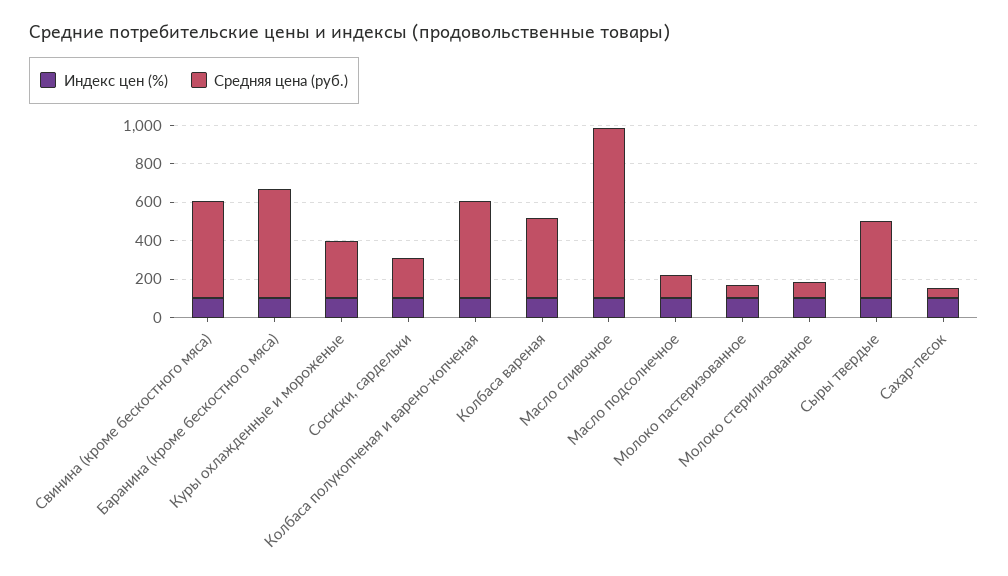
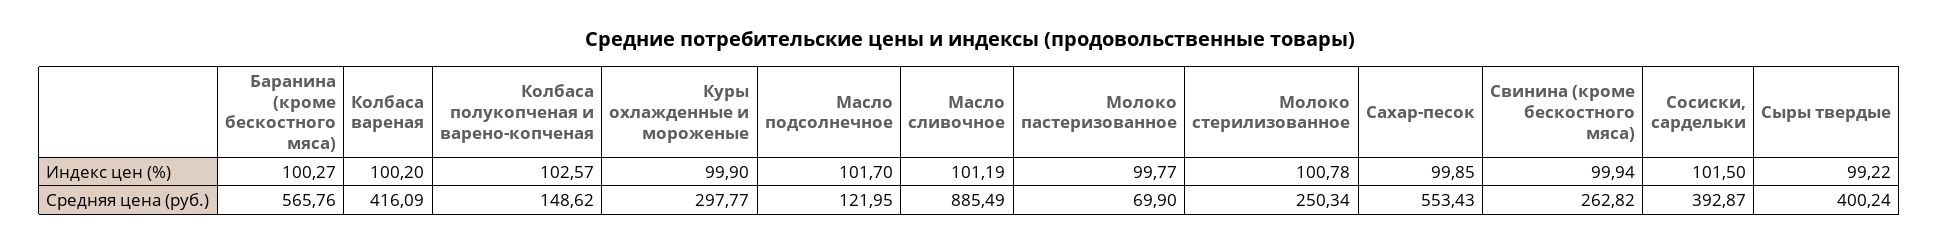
  {
    "Индекс цен (%)": {
      "Свинина (кроме бескостного мяса)": 99.94,
      "Баранина (кроме бескостного мяса)": 100.27,
      "Куры охлажденные и мороженые": 99.9,
      "Сосиски, сардельки": 101.5,
      "Колбаса полукопченая и варено-копченая": 102.57,
      "Колбаса вареная": 100.2,
      "Масло сливочное": 101.19,
      "Масло подсолнечное": 101.7,
      "Молоко пастеризованное": 99.77,
      "Молоко стерилизованное": 100.78,
      "Сыры твердые": 99.22,
      "Сахар-песок": 99.85
    },
    "Средняя цена (руб.)": {
-     "Свинина (кроме бескостного мяса)": 500,
+     "Свинина (кроме бескостного мяса)": 262.82,
      "Баранина (кроме бескостного мяса)": 565.76,
      "Куры охлажденные и мороженые": 297.77,
-     "Сосиски, сардельки": 200,
+     "Сосиски, сардельки": 392.87,
-     "Колбаса полукопченая и варено-копченая": 500,
+     "Колбаса полукопченая и варено-копченая": 148.62,
      "Колбаса вареная": 416.09,
      "Масло сливочное": 885.49,
      "Масло подсолнечное": 121.95,
      "Молоко пастеризованное": 69.9,
-     "Молоко стерилизованное": 100,
+     "Молоко стерилизованное": 250.34,
      "Сыры твердые": 400.24,
-     "Сахар-песок": 50
+     "Сахар-песок": 553.43
    }
  }

